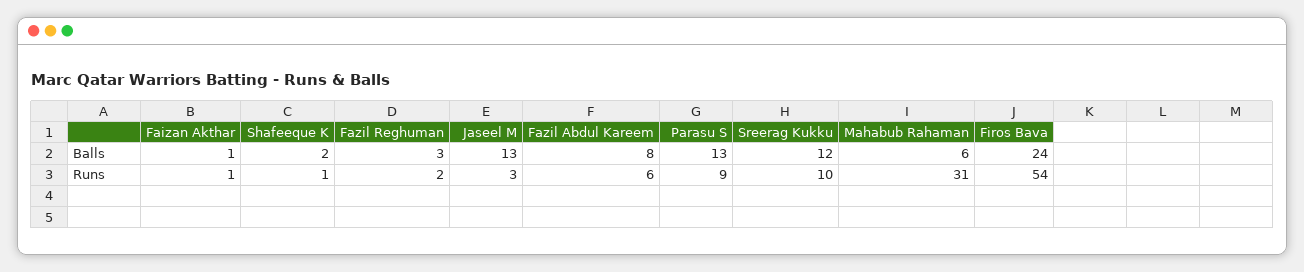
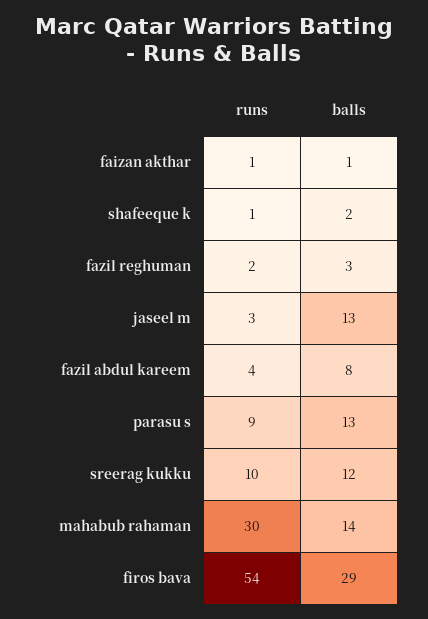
  {
    "Faizan Akthar": {
      "Balls": 1,
      "Runs": 1
    },
    "Shafeeque K": {
      "Balls": 2,
      "Runs": 1
    },
    "Fazil Reghuman": {
      "Balls": 3,
      "Runs": 2
    },
    "Jaseel M": {
      "Balls": 13,
      "Runs": 3
    },
    "Fazil Abdul Kareem": {
      "Balls": 8,
-     "Runs": 6
+     "Runs": 4
    },
    "Parasu S": {
      "Balls": 13,
      "Runs": 9
    },
    "Sreerag Kukku": {
      "Balls": 12,
      "Runs": 10
    },
    "Mahabub Rahaman": {
-     "Balls": 6,
+     "Balls": 14,
-     "Runs": 31
+     "Runs": 30
    },
    "Firos Bava": {
-     "Balls": 24,
+     "Balls": 29,
      "Runs": 54
    }
  }

